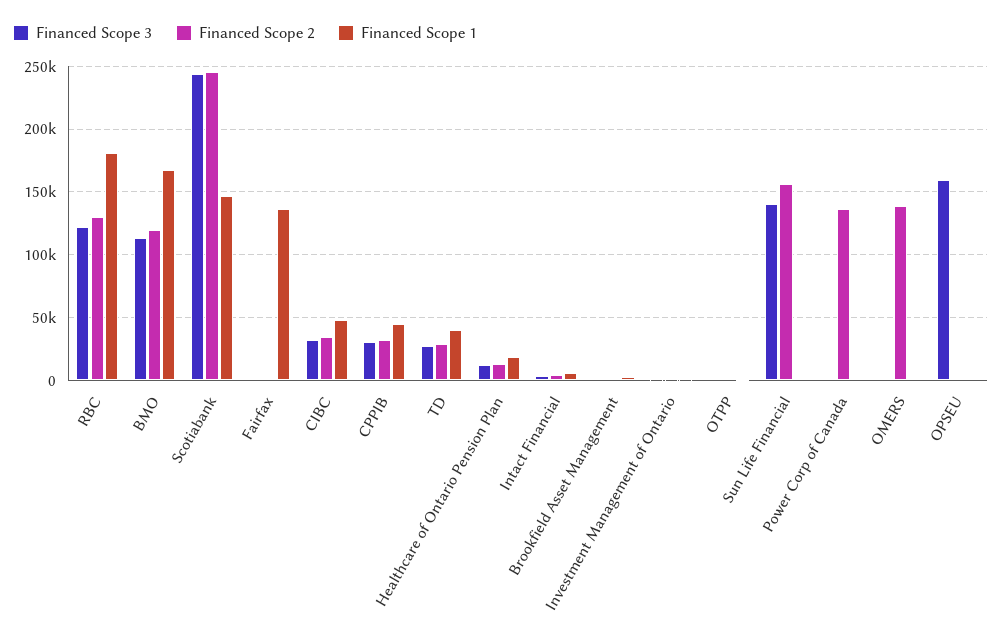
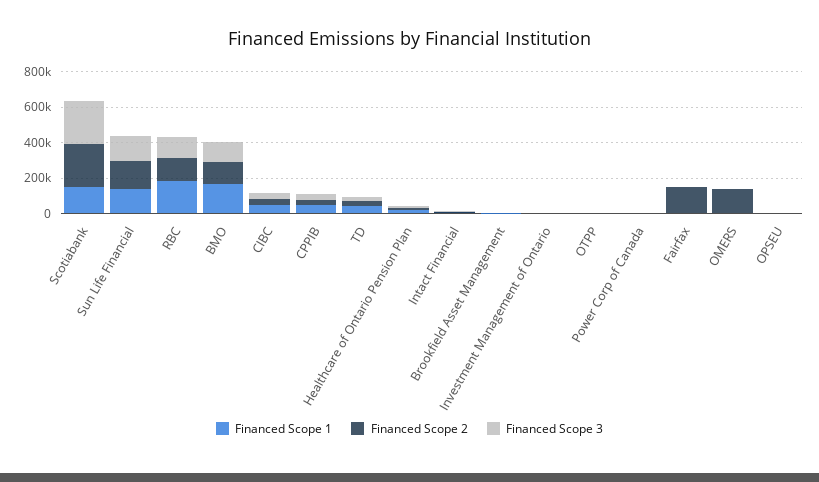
  {
    "Financed Scope 3": {
      "RBC": 120000,
      "BMO": 115000,
      "Scotiabank": 245000,
      "Fairfax": 0,
      "CIBC": 30000,
      "CPPIB": 30000,
      "TD": 25000,
      "Healthcare of Ontario Pension Plan": 10000,
      "Intact Financial": 5000,
      "Brookfield Asset Management": 0,
      "Investment Management of Ontario": 0,
      "OTPP": 0,
      "Sun Life Financial": 140000,
      "Power Corp of Canada": 0,
      "OMERS": 0,
-     "OPSEU": 160000
+     "OPSEU": 0
    },
    "Financed Scope 2": {
      "RBC": 130000,
      "BMO": 120000,
      "Scotiabank": 245000,
-     "Fairfax": 0,
+     "Fairfax": 150000,
      "CIBC": 35000,
      "CPPIB": 30000,
      "TD": 30000,
      "Healthcare of Ontario Pension Plan": 15000,
      "Intact Financial": 5000,
      "Brookfield Asset Management": 0,
      "Investment Management of Ontario": 0,
      "OTPP": 0,
      "Sun Life Financial": 155000,
-     "Power Corp of Canada": 135000,
+     "Power Corp of Canada": 0,
      "OMERS": 140000,
      "OPSEU": 0
    },
    "Financed Scope 1": {
      "RBC": 180000,
      "BMO": 170000,
      "Scotiabank": 145000,
-     "Fairfax": 135000,
+     "Fairfax": 0,
      "CIBC": 50000,
      "CPPIB": 45000,
      "TD": 40000,
      "Healthcare of Ontario Pension Plan": 20000,
      "Intact Financial": 5000,
      "Brookfield Asset Management": 5000,
      "Investment Management of Ontario": 0,
      "OTPP": 0,
-     "Sun Life Financial": 0,
+     "Sun Life Financial": 150000,
      "Power Corp of Canada": 0,
      "OMERS": 0,
      "OPSEU": 0
    }
  }

